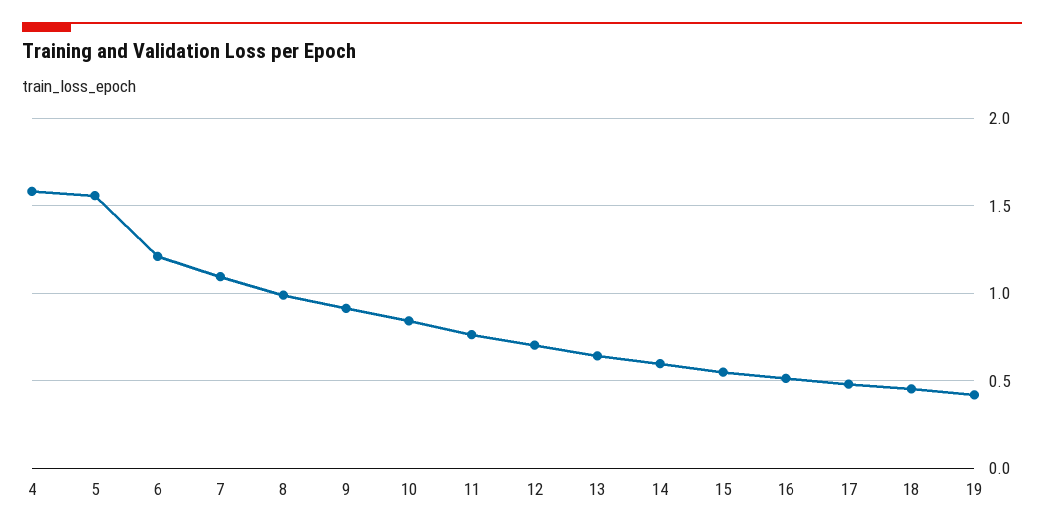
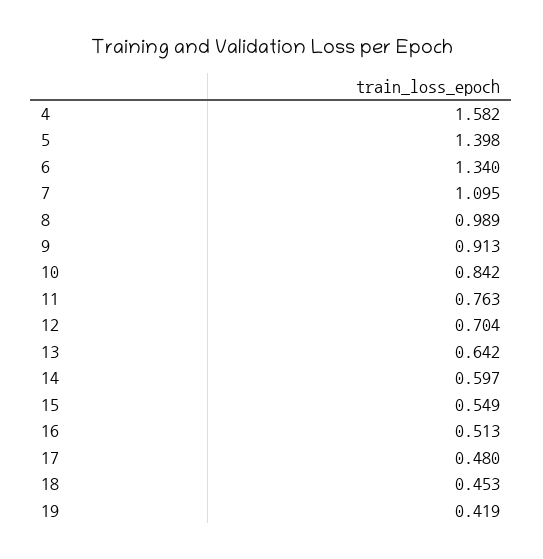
  {
    "4": 1.582,
-   "5": 1.55,
+   "5": 1.398,
-   "6": 1.2,
+   "6": 1.34,
    "7": 1.095,
    "8": 0.989,
    "9": 0.913,
    "10": 0.842,
    "11": 0.763,
    "12": 0.704,
    "13": 0.642,
    "14": 0.597,
    "15": 0.549,
    "16": 0.513,
    "17": 0.48,
    "18": 0.453,
    "19": 0.419
  }

